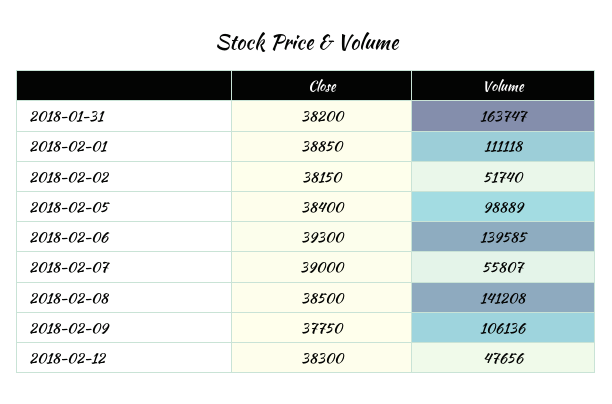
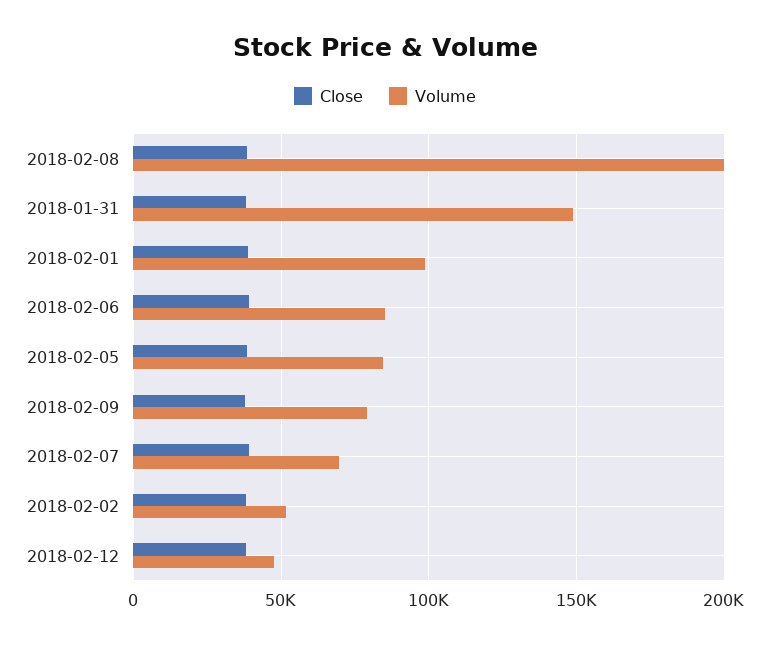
  {
    "Close": {
      "2018-01-31": 38200,
      "2018-02-01": 38850,
      "2018-02-02": 38150,
      "2018-02-05": 38400,
      "2018-02-06": 39300,
      "2018-02-07": 39000,
      "2018-02-08": 38500,
      "2018-02-09": 37750,
      "2018-02-12": 38300
    },
    "Volume": {
-     "2018-01-31": 163747,
+     "2018-01-31": 150000,
-     "2018-02-01": 111118,
+     "2018-02-01": 100000,
      "2018-02-02": 51740,
-     "2018-02-05": 98889,
+     "2018-02-05": 85000,
-     "2018-02-06": 139585,
+     "2018-02-06": 85000,
-     "2018-02-07": 55807,
+     "2018-02-07": 70000,
-     "2018-02-08": 141208,
+     "2018-02-08": 200000,
-     "2018-02-09": 106136,
+     "2018-02-09": 80000,
      "2018-02-12": 47656
    }
  }

